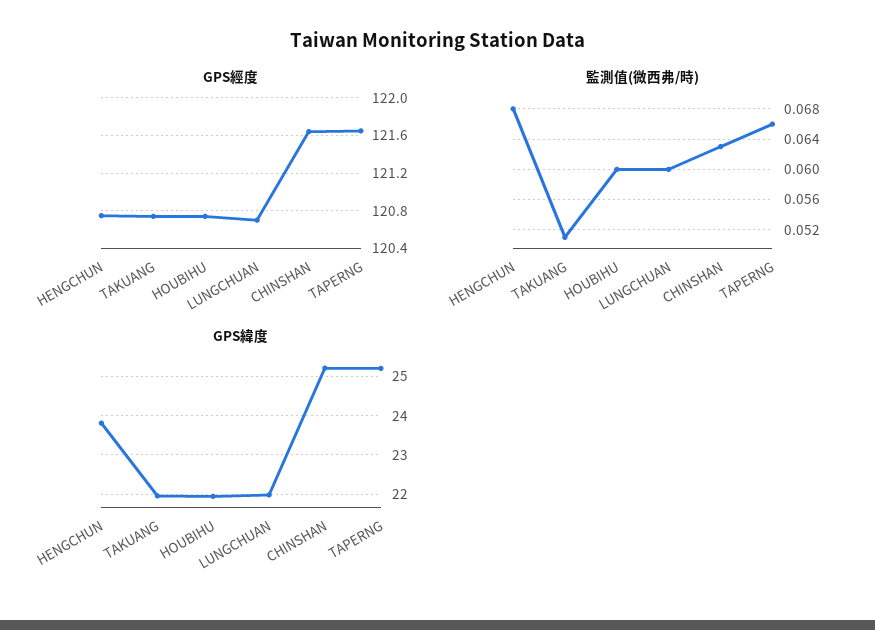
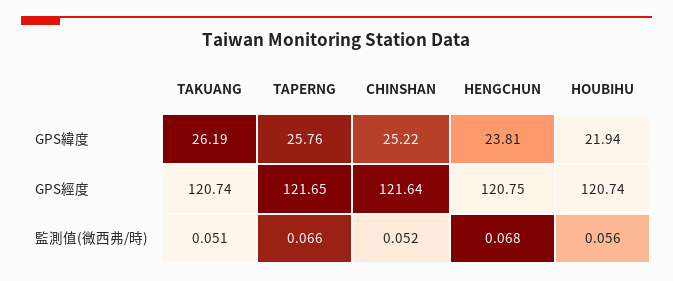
  {
    "GPS經度": {
      "HENGCHUN": 120.75,
      "TAKUANG": 120.74,
      "HOUBIHU": 120.74,
-     "LUNGCHUAN": 120.7,
      "CHINSHAN": 121.64,
      "TAPERNG": 121.65
    },
    "監測值(微西弗/時)": {
      "HENGCHUN": 0.068,
      "TAKUANG": 0.051,
-     "HOUBIHU": 0.06,
+     "HOUBIHU": 0.056,
-     "LUNGCHUAN": 0.06,
-     "CHINSHAN": 0.063,
+     "CHINSHAN": 0.052,
      "TAPERNG": 0.066
    },
    "GPS緯度": {
      "HENGCHUN": 23.81,
-     "TAKUANG": 22,
+     "TAKUANG": 26.19,
      "HOUBIHU": 21.94,
-     "LUNGCHUAN": 22,
      "CHINSHAN": 25.22,
-     "TAPERNG": 25.2
+     "TAPERNG": 25.76
    }
  }

